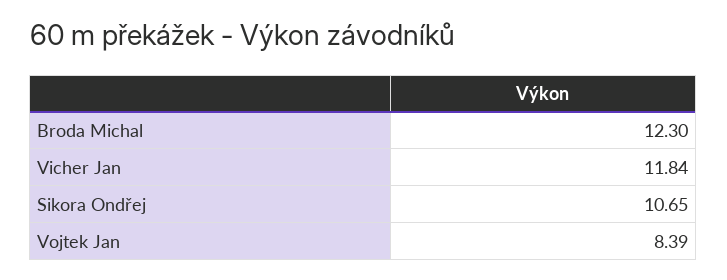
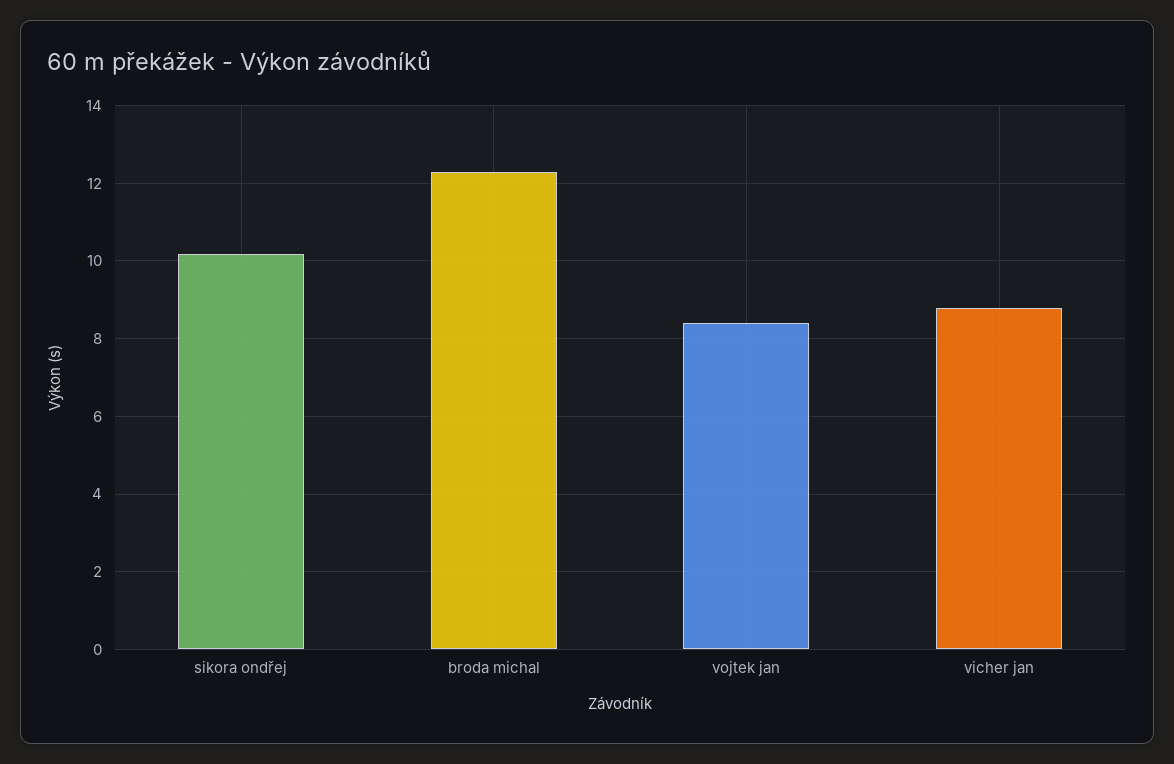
  {
    "Broda Michal": 12.3,
-   "Vicher Jan": 11.84,
+   "Vicher Jan": 8.8,
-   "Sikora Ondřej": 10.65,
+   "Sikora Ondřej": 10.2,
    "Vojtek Jan": 8.39
  }

